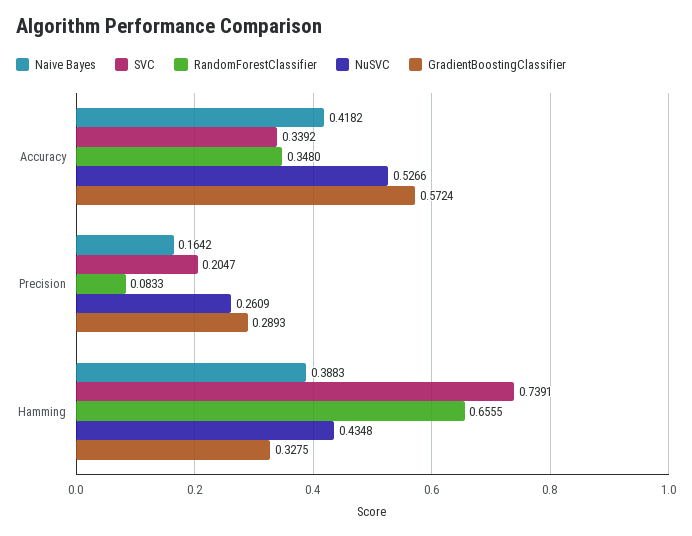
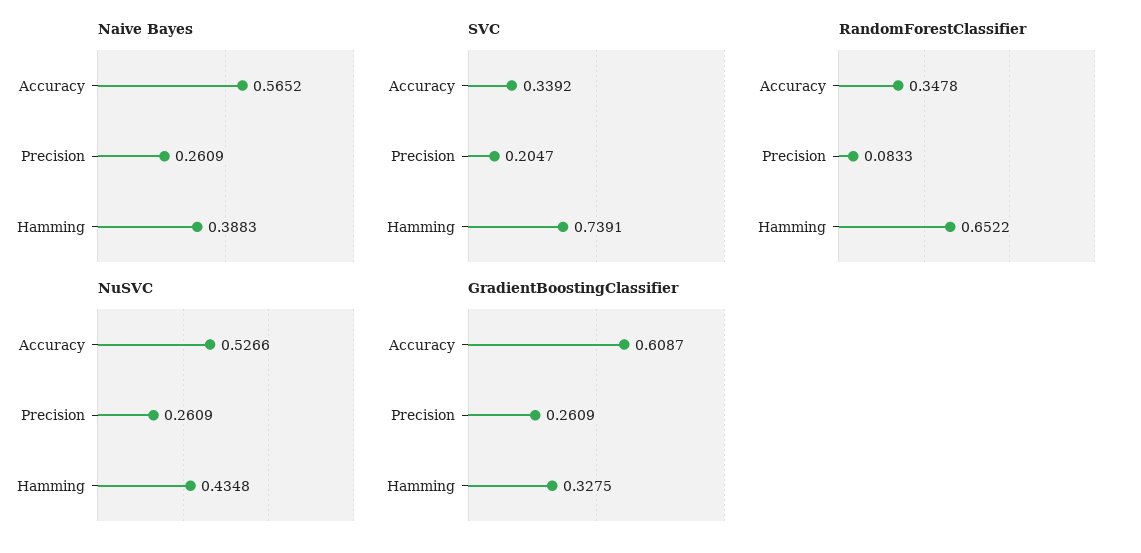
  {
    "Naive Bayes": {
-     "Accuracy": 0.4182,
+     "Accuracy": 0.5652,
-     "Precision": 0.1642,
+     "Precision": 0.2609,
      "Hamming": 0.3883
    },
    "SVC": {
      "Accuracy": 0.3392,
      "Precision": 0.2047,
      "Hamming": 0.7391
    },
    "RandomForestClassifier": {
-     "Accuracy": 0.348,
+     "Accuracy": 0.3478,
      "Precision": 0.0833,
-     "Hamming": 0.6555
+     "Hamming": 0.6522
    },
    "NuSVC": {
      "Accuracy": 0.5266,
      "Precision": 0.2609,
      "Hamming": 0.4348
    },
    "GradientBoostingClassifier": {
-     "Accuracy": 0.5724,
+     "Accuracy": 0.6087,
-     "Precision": 0.2893,
+     "Precision": 0.2609,
      "Hamming": 0.3275
    }
  }

